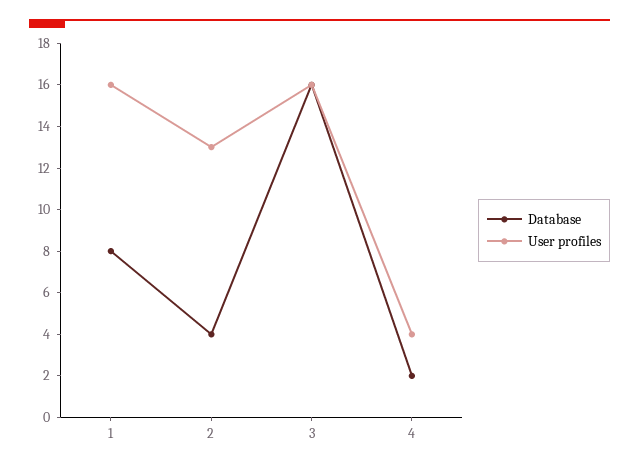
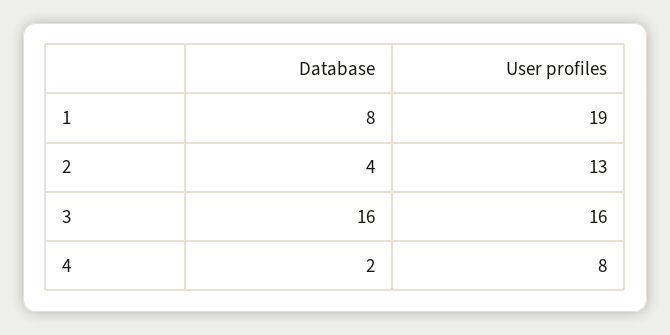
  {
    "Database": {
      "1": 8,
      "2": 4,
      "3": 16,
      "4": 2
    },
    "User profiles": {
-     "1": 16,
+     "1": 19,
      "2": 13,
      "3": 16,
-     "4": 4
+     "4": 8
    }
  }

